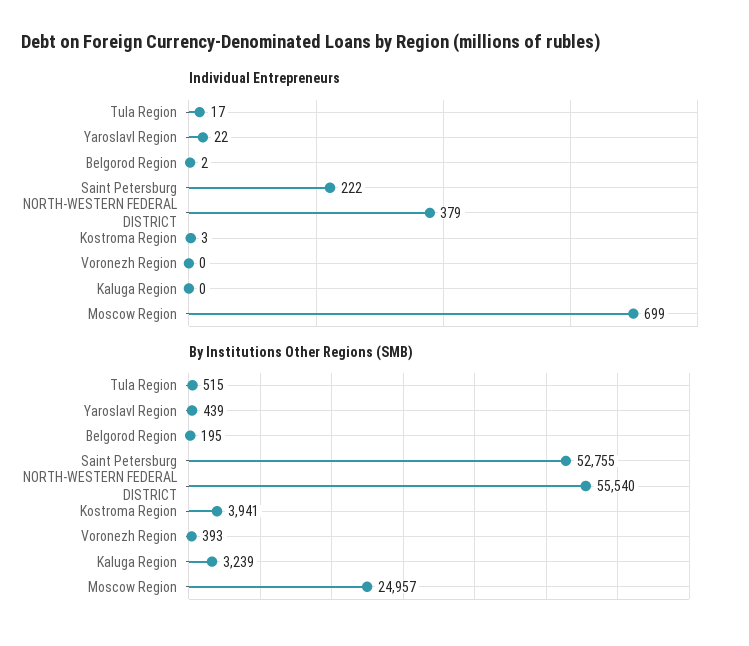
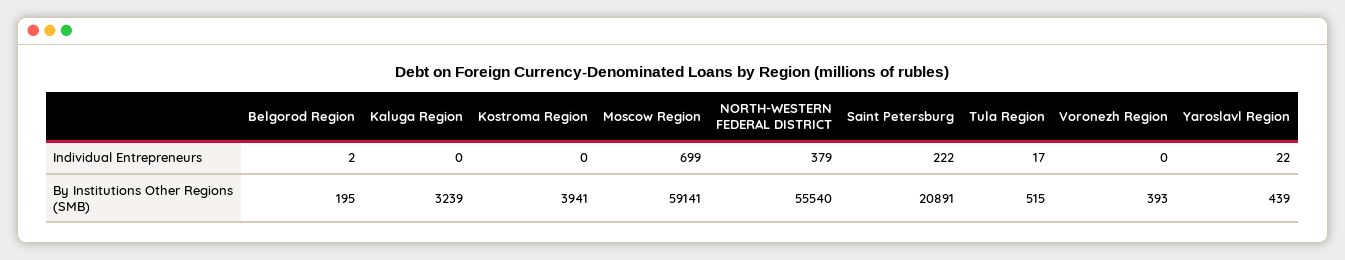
  {
    "Individual Entrepreneurs": {
      "Tula Region": 17,
      "Yaroslavl Region": 22,
      "Belgorod Region": 2,
      "Saint Petersburg": 222,
      "NORTH-WESTERN FEDERAL DISTRICT": 379,
-     "Kostroma Region": 3,
+     "Kostroma Region": 0,
      "Voronezh Region": 0,
      "Kaluga Region": 0,
      "Moscow Region": 699
    },
    "By Institutions Other Regions (SMB)": {
      "Tula Region": 515,
      "Yaroslavl Region": 439,
      "Belgorod Region": 195,
-     "Saint Petersburg": 52755,
+     "Saint Petersburg": 20891,
      "NORTH-WESTERN FEDERAL DISTRICT": 55540,
      "Kostroma Region": 3941,
      "Voronezh Region": 393,
      "Kaluga Region": 3239,
-     "Moscow Region": 24957
+     "Moscow Region": 59141
    }
  }

